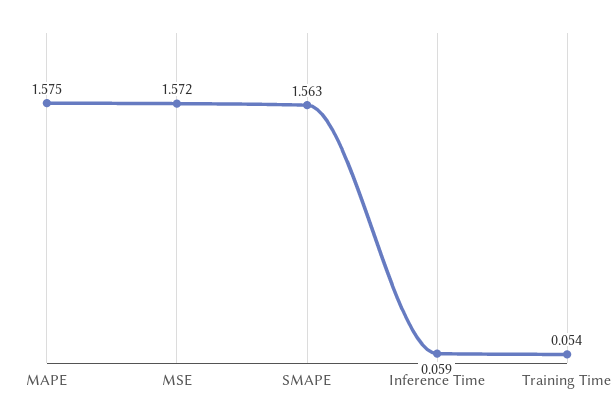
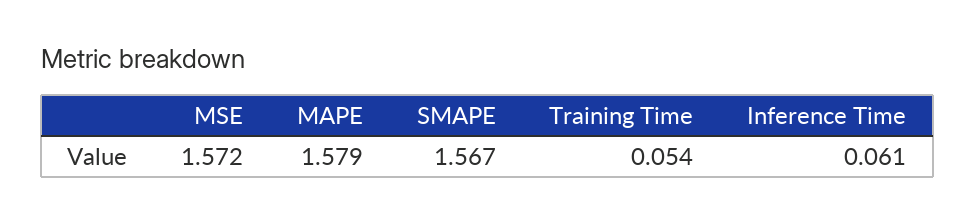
  {
-   "MAPE": 1.575,
+   "MAPE": 1.579,
    "MSE": 1.572,
-   "SMAPE": 1.563,
+   "SMAPE": 1.567,
-   "Inference Time": 0.059,
+   "Inference Time": 0.061,
    "Training Time": 0.054
  }

